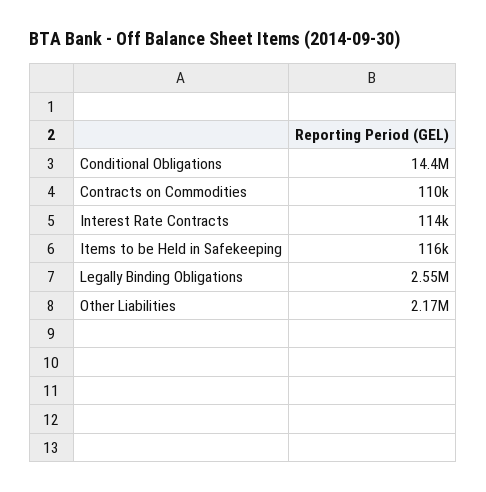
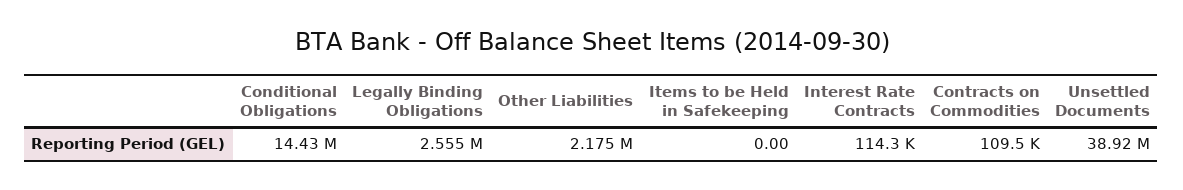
  {
    "Conditional Obligations": 14430000,
    "Contracts on Commodities": 109500,
    "Interest Rate Contracts": 114300,
-   "Items to be Held in Safekeeping": 116000,
+   "Items to be Held in Safekeeping": 0,
    "Legally Binding Obligations": 2555000,
-   "Other Liabilities": 2175000
+   "Other Liabilities": 2175000,
+   "Unsettled Documents": 38920000
  }

